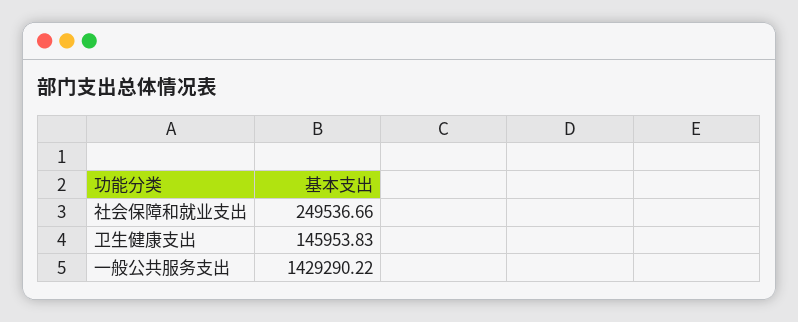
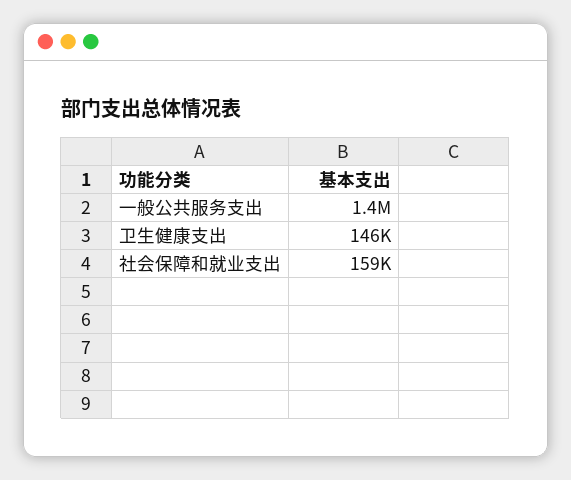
  {
-   "社会保障和就业支出": 249536.66,
+   "社会保障和就业支出": 159000,
    "卫生健康支出": 145953.83,
    "一般公共服务支出": 1429290.22
  }

